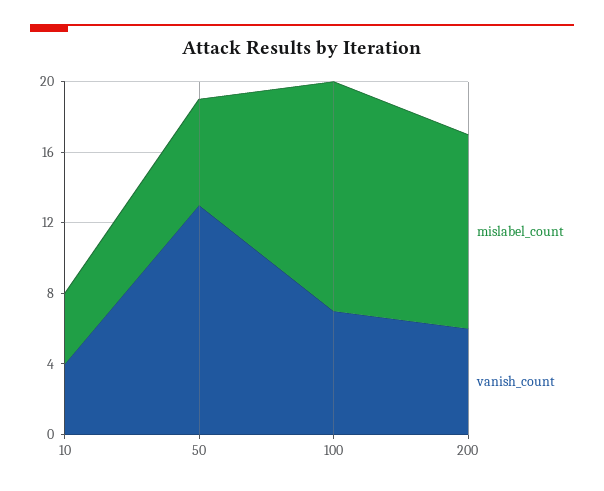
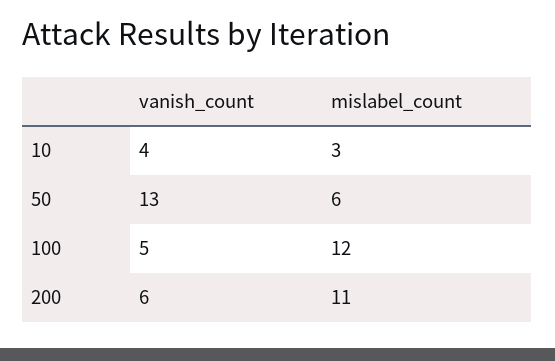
  {
    "mislabel_count": {
-     "10": 4,
+     "10": 3,
      "50": 6,
-     "100": 13,
+     "100": 12,
      "200": 11
    },
    "vanish_count": {
      "10": 4,
      "50": 13,
-     "100": 7,
+     "100": 5,
      "200": 6
    }
  }

